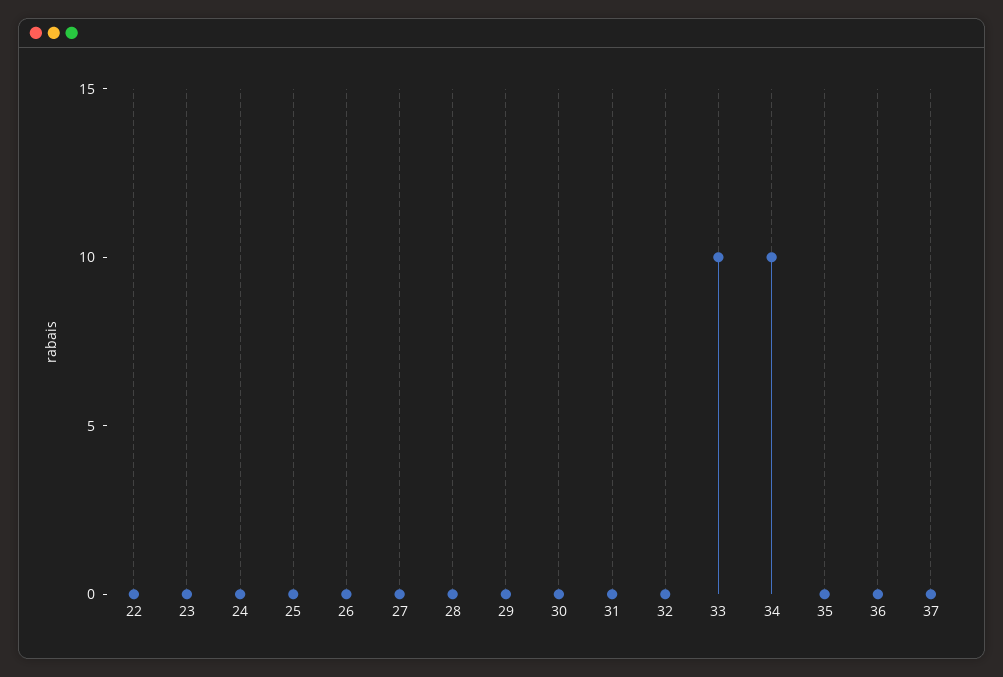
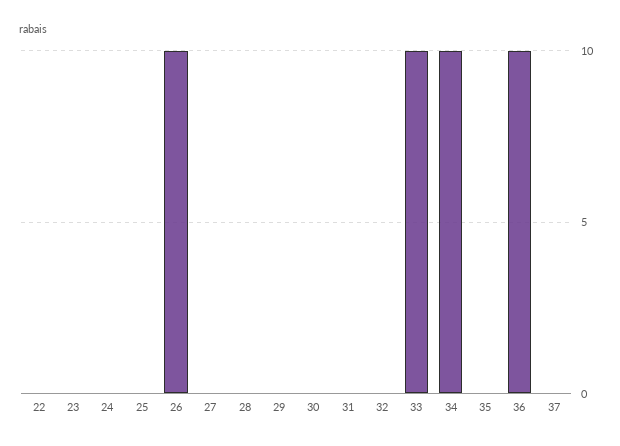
  {
    "22": 0,
    "23": 0,
    "24": 0,
    "25": 0,
-   "26": 0,
+   "26": 10,
    "27": 0,
    "28": 0,
    "29": 0,
    "30": 0,
    "31": 0,
    "32": 0,
    "33": 10,
    "34": 10,
    "35": 0,
-   "36": 0,
+   "36": 10,
    "37": 0
  }

